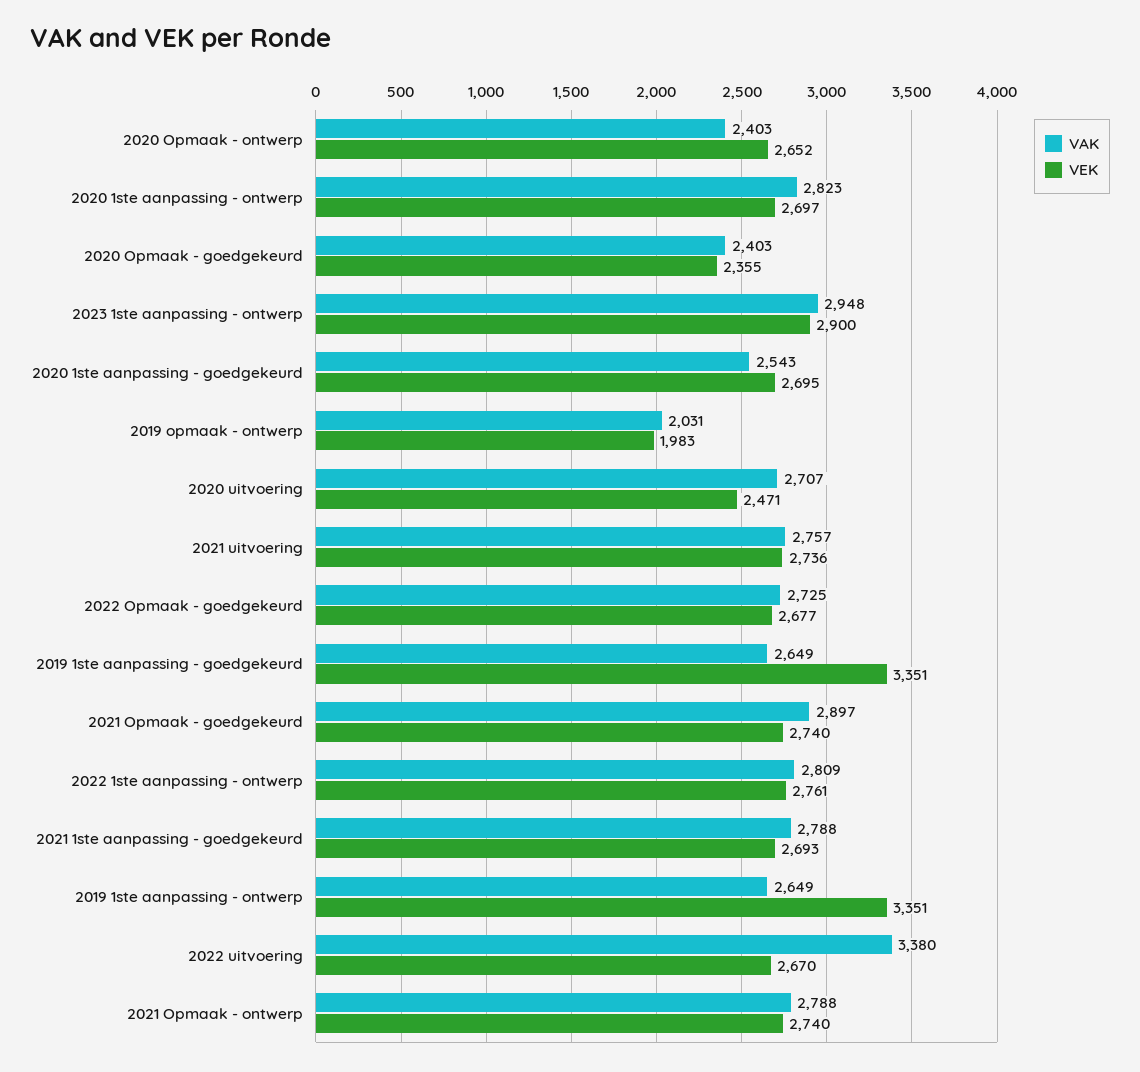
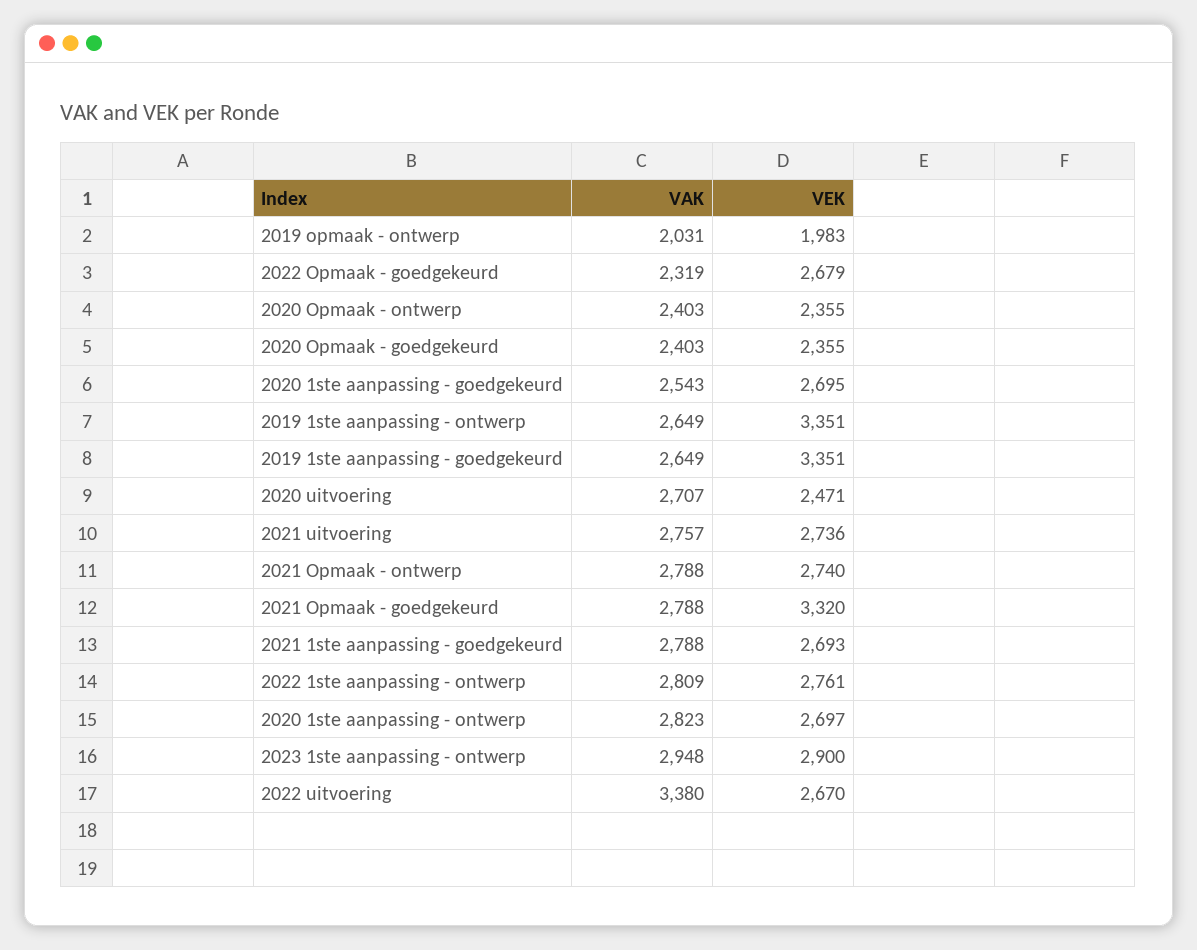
  {
    "VAK": {
      "2020 Opmaak - ontwerp": 2403,
      "2020 1ste aanpassing - ontwerp": 2823,
      "2020 Opmaak - goedgekeurd": 2403,
      "2023 1ste aanpassing - ontwerp": 2948,
      "2020 1ste aanpassing - goedgekeurd": 2543,
      "2019 opmaak - ontwerp": 2031,
      "2020 uitvoering": 2707,
      "2021 uitvoering": 2757,
-     "2022 Opmaak - goedgekeurd": 2725,
+     "2022 Opmaak - goedgekeurd": 2319,
      "2019 1ste aanpassing - goedgekeurd": 2649,
-     "2021 Opmaak - goedgekeurd": 2897,
+     "2021 Opmaak - goedgekeurd": 2788,
      "2022 1ste aanpassing - ontwerp": 2809,
      "2021 1ste aanpassing - goedgekeurd": 2788,
      "2019 1ste aanpassing - ontwerp": 2649,
      "2022 uitvoering": 3380,
      "2021 Opmaak - ontwerp": 2788
    },
    "VEK": {
-     "2020 Opmaak - ontwerp": 2652,
+     "2020 Opmaak - ontwerp": 2355,
      "2020 1ste aanpassing - ontwerp": 2697,
      "2020 Opmaak - goedgekeurd": 2355,
      "2023 1ste aanpassing - ontwerp": 2900,
      "2020 1ste aanpassing - goedgekeurd": 2695,
      "2019 opmaak - ontwerp": 1983,
      "2020 uitvoering": 2471,
      "2021 uitvoering": 2736,
-     "2022 Opmaak - goedgekeurd": 2677,
+     "2022 Opmaak - goedgekeurd": 2679,
      "2019 1ste aanpassing - goedgekeurd": 3351,
-     "2021 Opmaak - goedgekeurd": 2740,
+     "2021 Opmaak - goedgekeurd": 3320,
      "2022 1ste aanpassing - ontwerp": 2761,
      "2021 1ste aanpassing - goedgekeurd": 2693,
      "2019 1ste aanpassing - ontwerp": 3351,
      "2022 uitvoering": 2670,
      "2021 Opmaak - ontwerp": 2740
    }
  }

